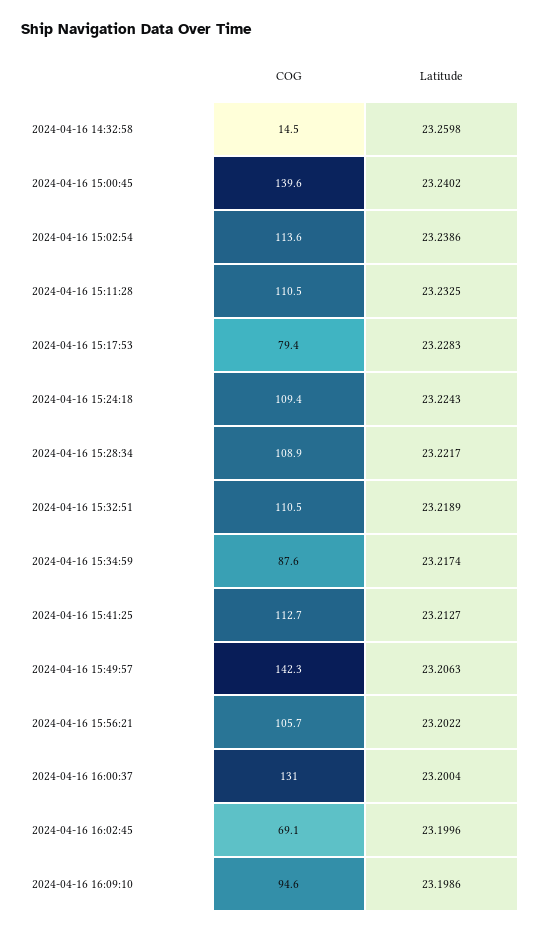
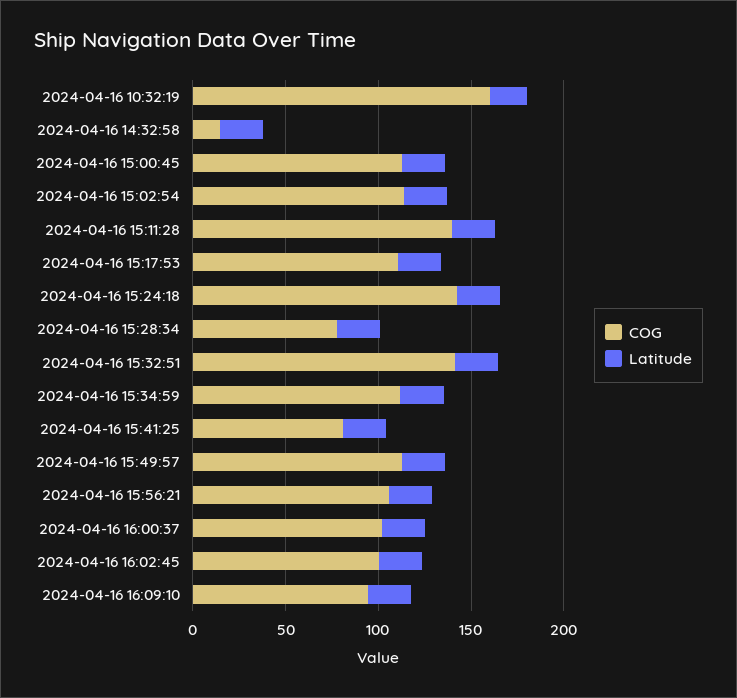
  {
    "COG": {
      "2024-04-16 14:32:58": 14.5,
-     "2024-04-16 15:00:45": 139.6,
+     "2024-04-16 15:00:45": 110,
      "2024-04-16 15:02:54": 113.6,
-     "2024-04-16 15:11:28": 110.5,
+     "2024-04-16 15:11:28": 140,
-     "2024-04-16 15:17:53": 79.4,
+     "2024-04-16 15:17:53": 110,
-     "2024-04-16 15:24:18": 109.4,
+     "2024-04-16 15:24:18": 140,
-     "2024-04-16 15:28:34": 108.9,
+     "2024-04-16 15:28:34": 80,
-     "2024-04-16 15:32:51": 110.5,
+     "2024-04-16 15:32:51": 140,
-     "2024-04-16 15:34:59": 87.6,
+     "2024-04-16 15:34:59": 110,
-     "2024-04-16 15:41:25": 112.7,
+     "2024-04-16 15:41:25": 80,
-     "2024-04-16 15:49:57": 142.3,
+     "2024-04-16 15:49:57": 110,
      "2024-04-16 15:56:21": 105.7,
-     "2024-04-16 16:00:37": 131,
+     "2024-04-16 16:00:37": 100,
-     "2024-04-16 16:02:45": 69.1,
+     "2024-04-16 16:02:45": 100,
-     "2024-04-16 16:09:10": 94.6
+     "2024-04-16 16:09:10": 94.6,
+     "2024-04-16 10:32:19": 160
    },
    "Latitude": {
      "2024-04-16 14:32:58": 23.2598,
      "2024-04-16 15:00:45": 23.2402,
      "2024-04-16 15:02:54": 23.2386,
      "2024-04-16 15:11:28": 23.2325,
      "2024-04-16 15:17:53": 23.2283,
      "2024-04-16 15:24:18": 23.2243,
      "2024-04-16 15:28:34": 23.2217,
      "2024-04-16 15:32:51": 23.2189,
      "2024-04-16 15:34:59": 23.2174,
      "2024-04-16 15:41:25": 23.2127,
      "2024-04-16 15:49:57": 23.2063,
      "2024-04-16 15:56:21": 23.2022,
      "2024-04-16 16:00:37": 23.2004,
      "2024-04-16 16:02:45": 23.1996,
-     "2024-04-16 16:09:10": 23.1986
+     "2024-04-16 16:09:10": 23.1986,
+     "2024-04-16 10:32:19": 20
    }
  }

